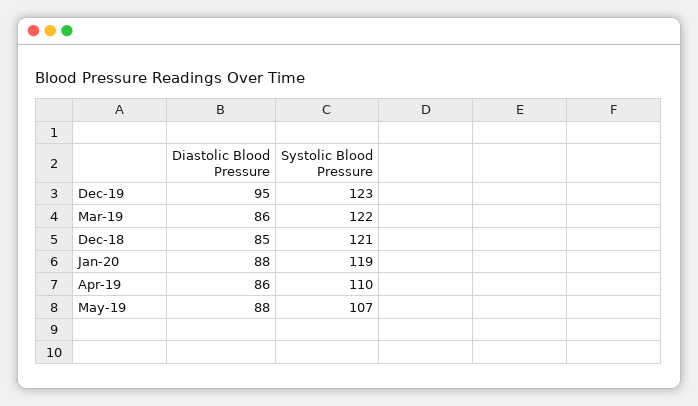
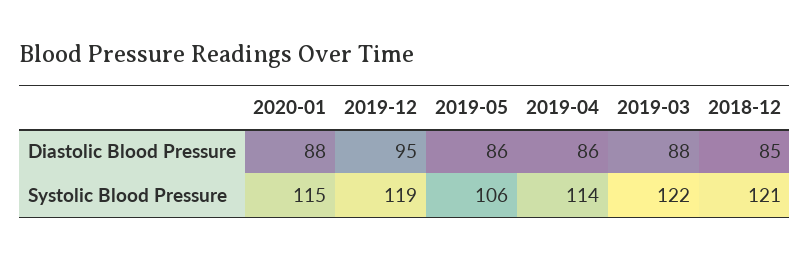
  {
    "Diastolic Blood Pressure": {
      "Dec-19": 95,
-     "Mar-19": 86,
+     "Mar-19": 88,
      "Dec-18": 85,
      "Jan-20": 88,
      "Apr-19": 86,
-     "May-19": 88
+     "May-19": 86
    },
    "Systolic Blood Pressure": {
-     "Dec-19": 123,
+     "Dec-19": 119,
      "Mar-19": 122,
      "Dec-18": 121,
-     "Jan-20": 119,
+     "Jan-20": 115,
-     "Apr-19": 110,
+     "Apr-19": 114,
-     "May-19": 107
+     "May-19": 106
    }
  }

